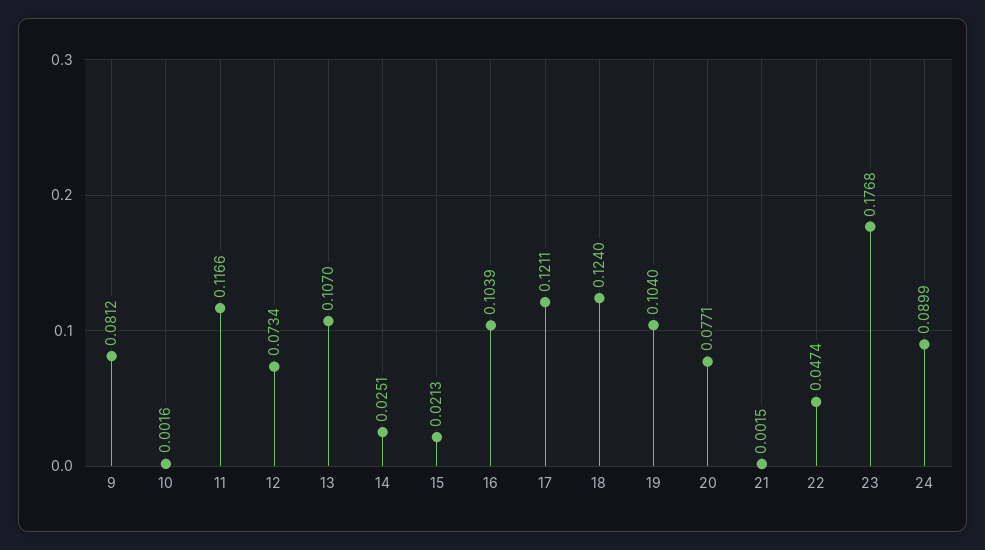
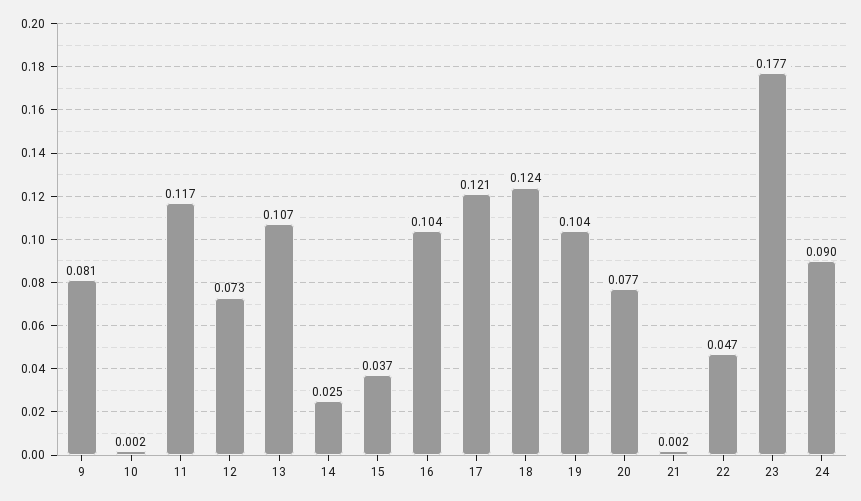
  {
    "9": 0.0812,
    "10": 0.0016,
    "11": 0.1166,
    "12": 0.0734,
    "13": 0.107,
    "14": 0.0251,
-   "15": 0.0213,
+   "15": 0.037,
    "16": 0.1039,
    "17": 0.1211,
    "18": 0.124,
    "19": 0.104,
    "20": 0.0771,
    "21": 0.0015,
    "22": 0.0474,
    "23": 0.1768,
    "24": 0.0899
  }

